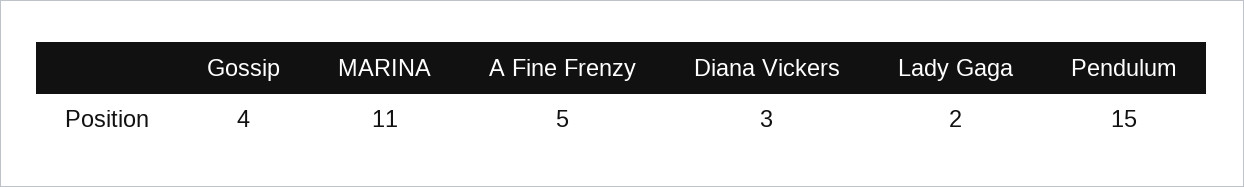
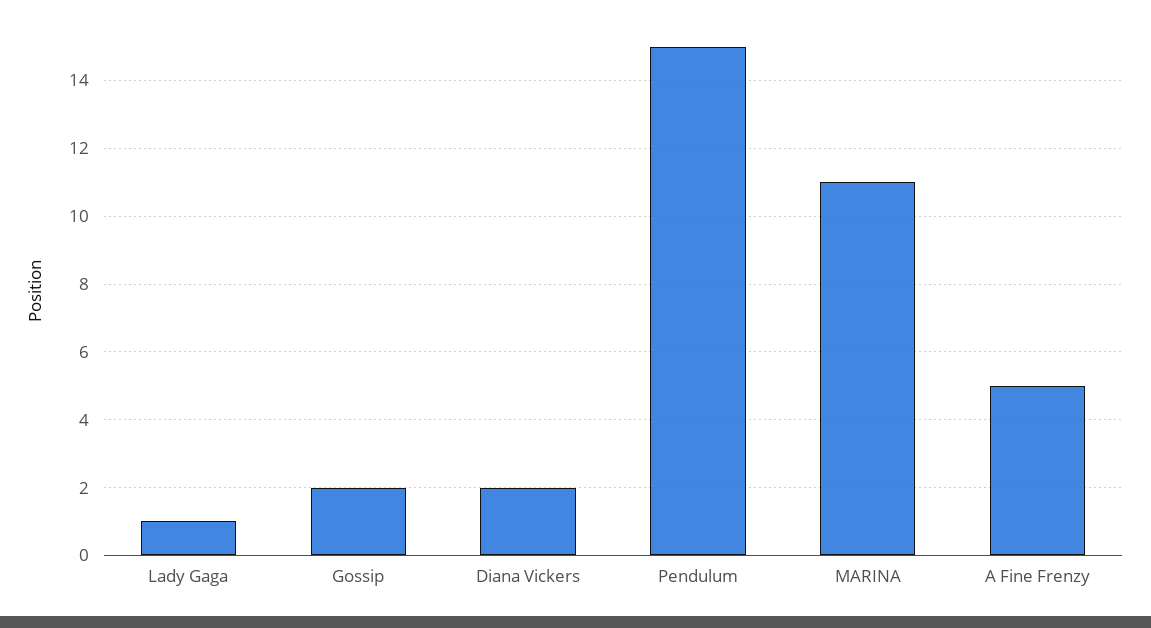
  {
-   "Gossip": 4,
+   "Gossip": 2,
    "MARINA": 11,
    "A Fine Frenzy": 5,
-   "Diana Vickers": 3,
+   "Diana Vickers": 2,
-   "Lady Gaga": 2,
+   "Lady Gaga": 1,
    "Pendulum": 15
  }

